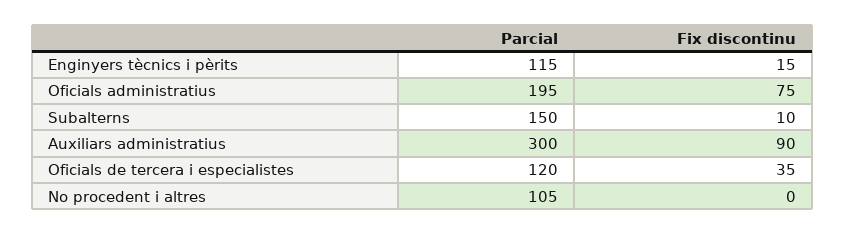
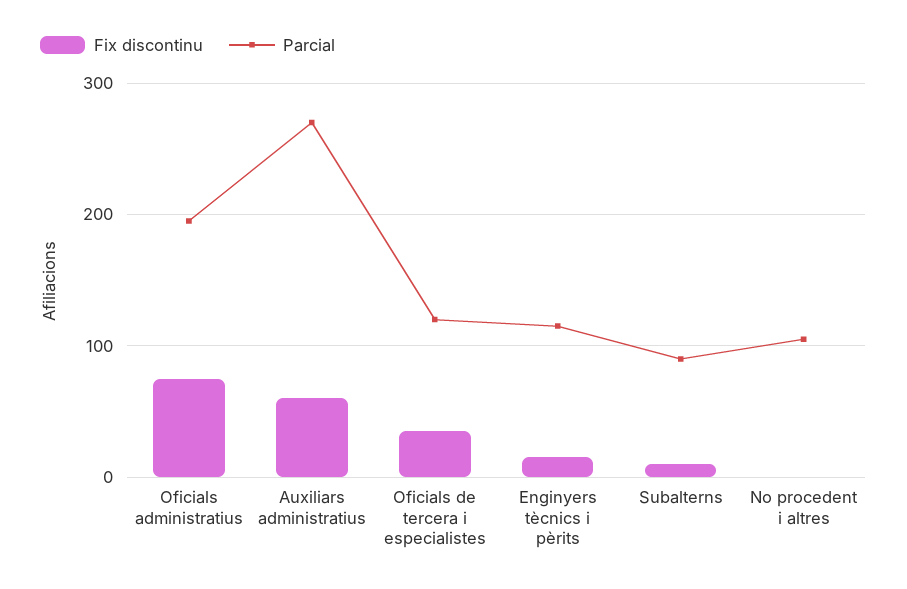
  {
    "Parcial": {
      "Enginyers tècnics i pèrits": 115,
      "Oficials administratius": 195,
-     "Subalterns": 150,
+     "Subalterns": 90,
-     "Auxiliars administratius": 300,
+     "Auxiliars administratius": 270,
      "Oficials de tercera i especialistes": 120,
      "No procedent i altres": 105
    },
    "Fix discontinu": {
      "Enginyers tècnics i pèrits": 15,
      "Oficials administratius": 75,
      "Subalterns": 10,
-     "Auxiliars administratius": 90,
+     "Auxiliars administratius": 60,
      "Oficials de tercera i especialistes": 35,
      "No procedent i altres": 0
    }
  }

